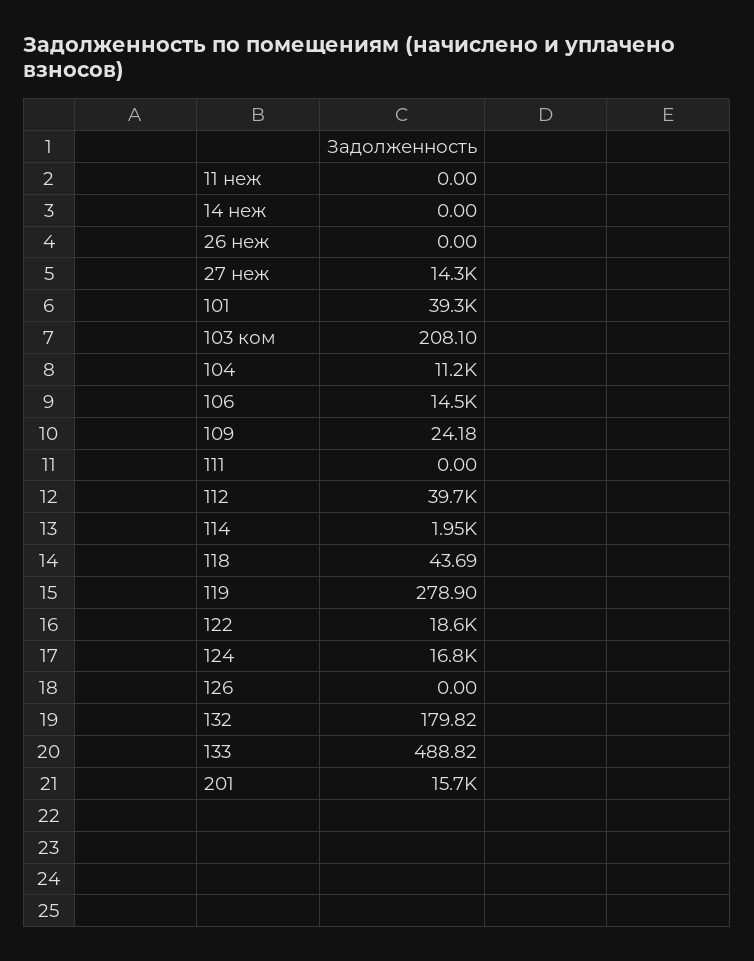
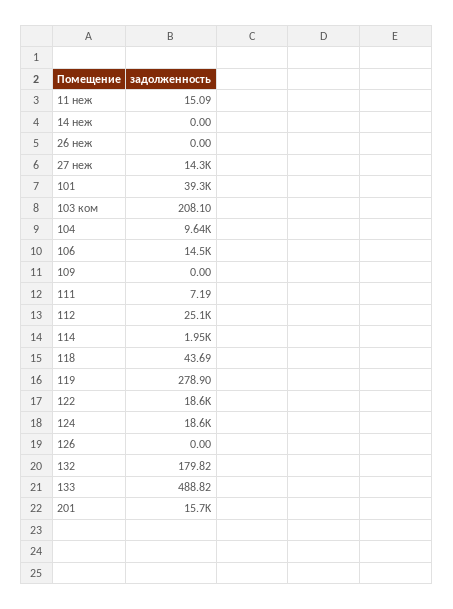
  {
-   "11 неж": 0,
+   "11 неж": 15.09,
    "14 неж": 0,
    "26 неж": 0,
    "27 неж": 14300,
    "101": 39300,
    "103 ком": 208.1,
-   "104": 11200,
+   "104": 9640,
    "106": 14500,
-   "109": 24.18,
+   "109": 0,
-   "111": 0,
+   "111": 7.19,
-   "112": 39700,
+   "112": 25100,
    "114": 1950,
    "118": 43.69,
    "119": 278.9,
    "122": 18600,
-   "124": 16800,
+   "124": 18600,
    "126": 0,
    "132": 179.82,
    "133": 488.82,
    "201": 15700
  }

